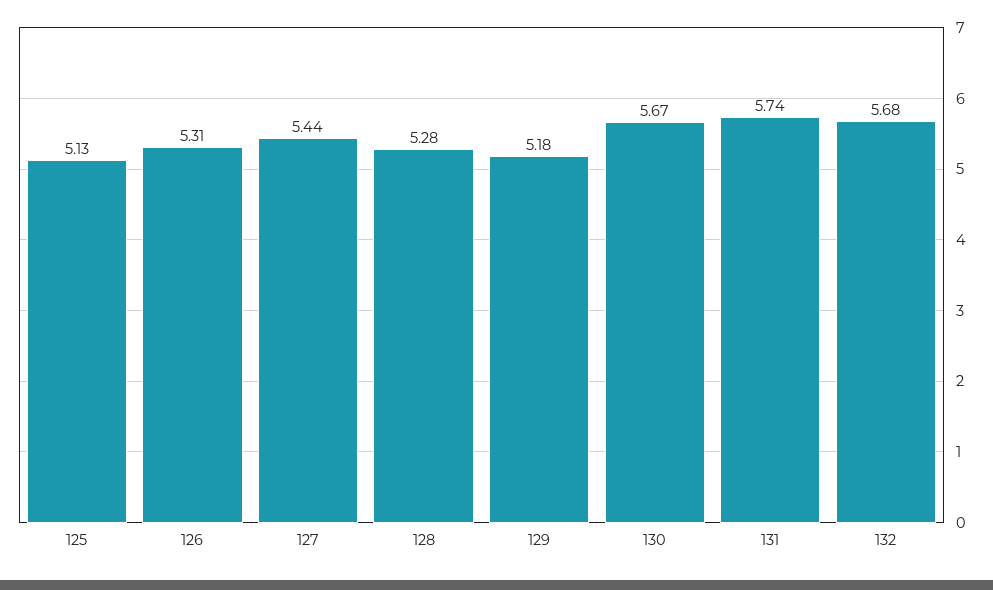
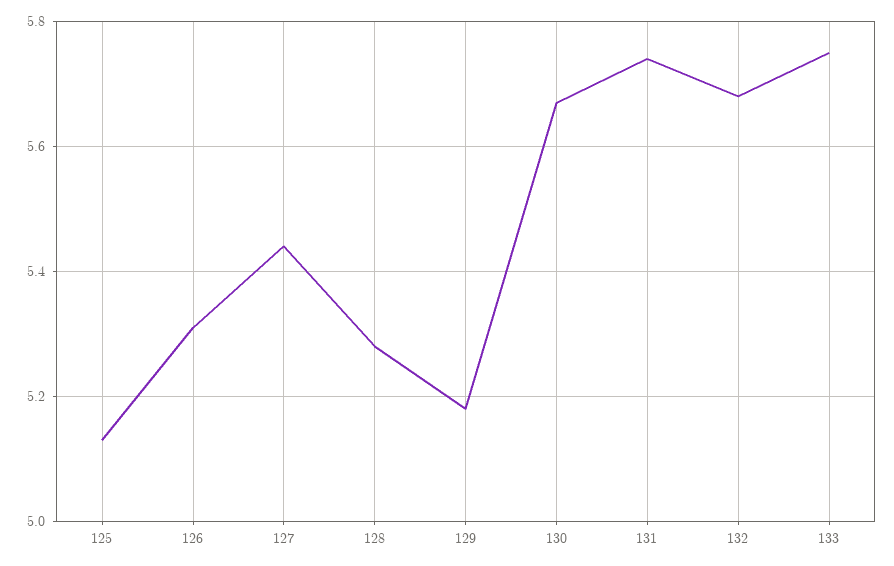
  {
    "125": 5.13,
    "126": 5.31,
    "127": 5.44,
    "128": 5.28,
    "129": 5.18,
    "130": 5.67,
    "131": 5.74,
-   "132": 5.68
+   "132": 5.68,
+   "133": 5.75
  }

